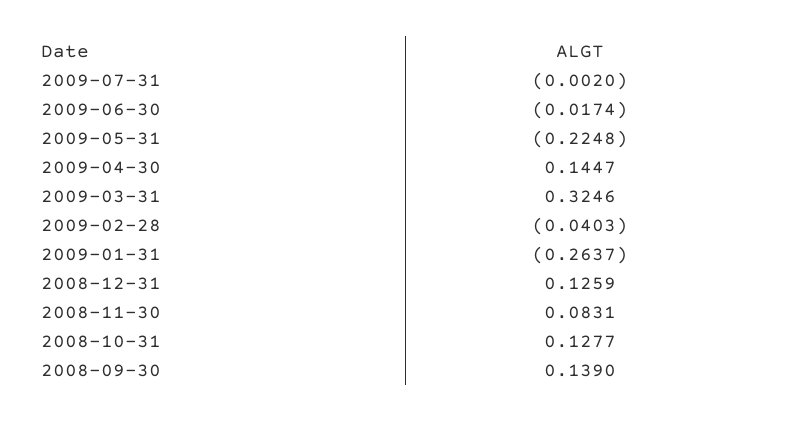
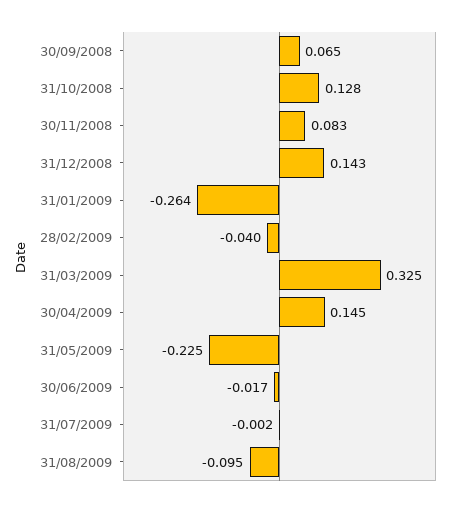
  {
    "2009-07-31": -0.002,
    "2009-06-30": -0.0174,
    "2009-05-31": -0.2248,
    "2009-04-30": 0.1447,
    "2009-03-31": 0.3246,
    "2009-02-28": -0.0403,
    "2009-01-31": -0.2637,
-   "2008-12-31": 0.1259,
+   "2008-12-31": 0.143,
    "2008-11-30": 0.0831,
    "2008-10-31": 0.1277,
-   "2008-09-30": 0.139
+   "2008-09-30": 0.065,
+   "31/08/2009": -0.095
  }

